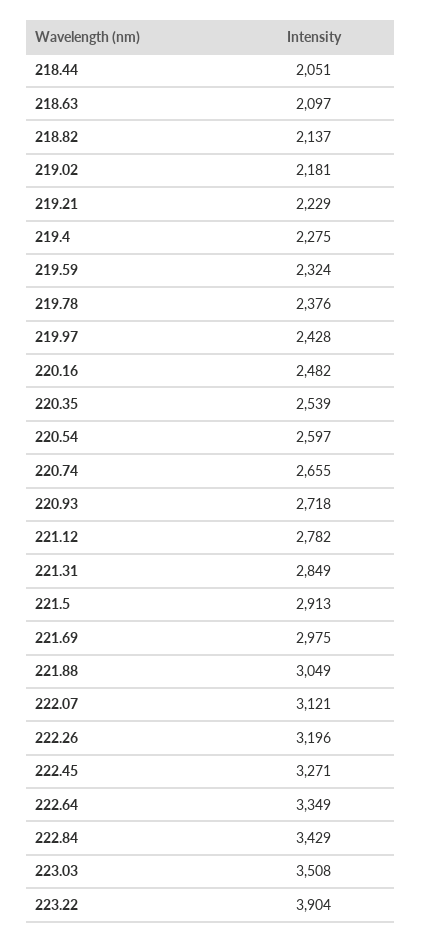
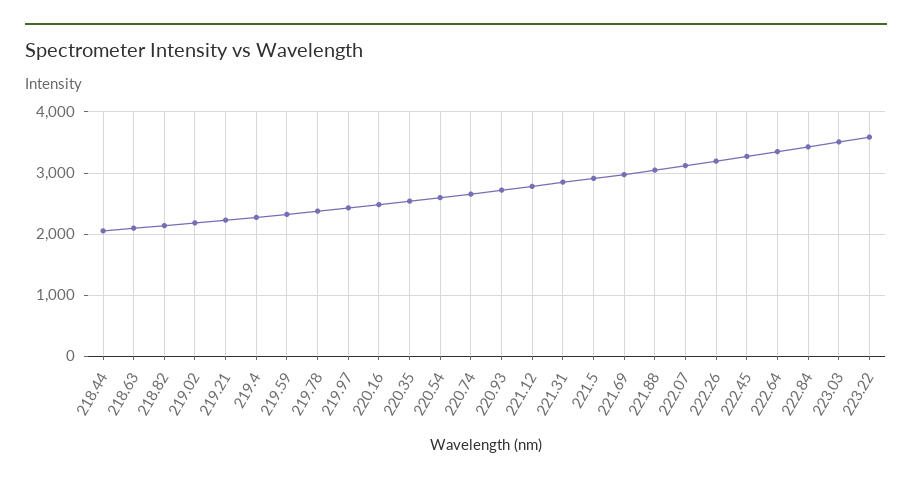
  {
    "218.44": 2051,
    "218.63": 2097,
    "218.82": 2137,
    "219.02": 2181,
    "219.21": 2229,
    "219.4": 2275,
    "219.59": 2324,
    "219.78": 2376,
    "219.97": 2428,
    "220.16": 2482,
    "220.35": 2539,
    "220.54": 2597,
    "220.74": 2655,
    "220.93": 2718,
    "221.12": 2782,
    "221.31": 2849,
    "221.5": 2913,
    "221.69": 2975,
    "221.88": 3049,
    "222.07": 3121,
    "222.26": 3196,
    "222.45": 3271,
    "222.64": 3349,
    "222.84": 3429,
    "223.03": 3508,
-   "223.22": 3904
+   "223.22": 3600
  }

